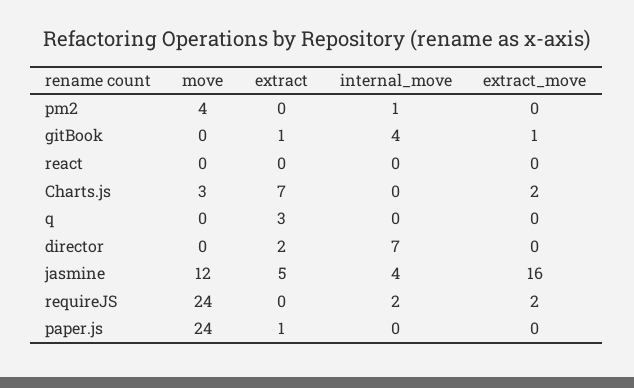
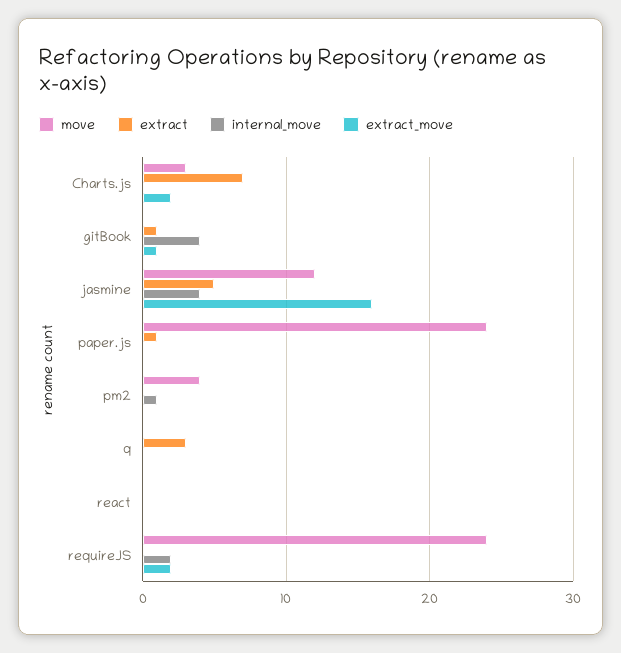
  {
    "move": {
      "pm2": 4,
      "gitBook": 0,
      "react": 0,
      "Charts.js": 3,
      "q": 0,
-     "director": 0,
      "jasmine": 12,
      "requireJS": 24,
      "paper.js": 24
    },
    "extract": {
      "pm2": 0,
      "gitBook": 1,
      "react": 0,
      "Charts.js": 7,
      "q": 3,
-     "director": 2,
      "jasmine": 5,
      "requireJS": 0,
      "paper.js": 1
    },
    "internal_move": {
      "pm2": 1,
      "gitBook": 4,
      "react": 0,
      "Charts.js": 0,
      "q": 0,
-     "director": 7,
      "jasmine": 4,
      "requireJS": 2,
      "paper.js": 0
    },
    "extract_move": {
      "pm2": 0,
      "gitBook": 1,
      "react": 0,
      "Charts.js": 2,
      "q": 0,
-     "director": 0,
      "jasmine": 16,
      "requireJS": 2,
      "paper.js": 0
    }
  }

